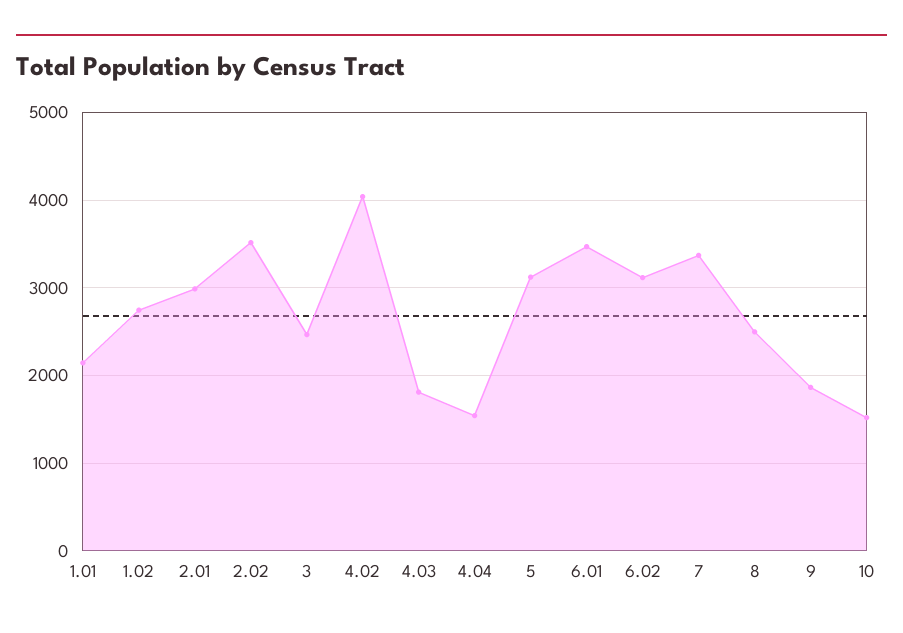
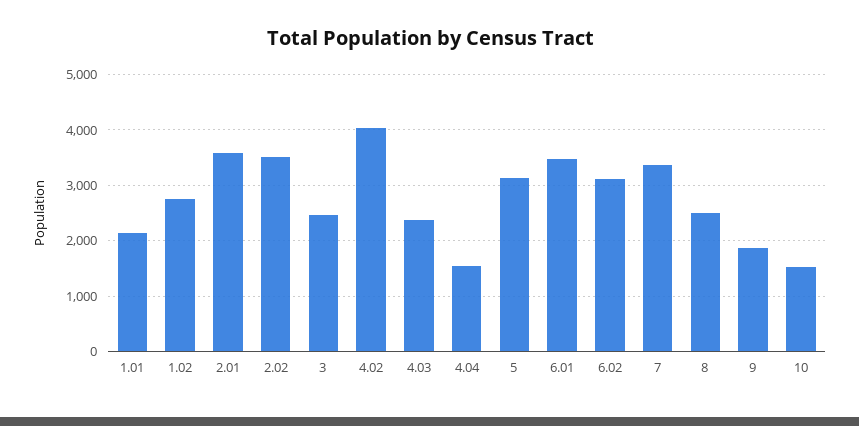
  {
    "1.01": 2100,
    "1.02": 2700,
-   "2.01": 3000,
+   "2.01": 3600,
    "2.02": 3500,
    "3": 2500,
    "4.02": 4000,
-   "4.03": 1800,
+   "4.03": 2400,
    "4.04": 1500,
    "5": 3100,
    "6.01": 3500,
    "6.02": 3100,
    "7": 3400,
    "8": 2500,
    "9": 1900,
    "10": 1500
  }

